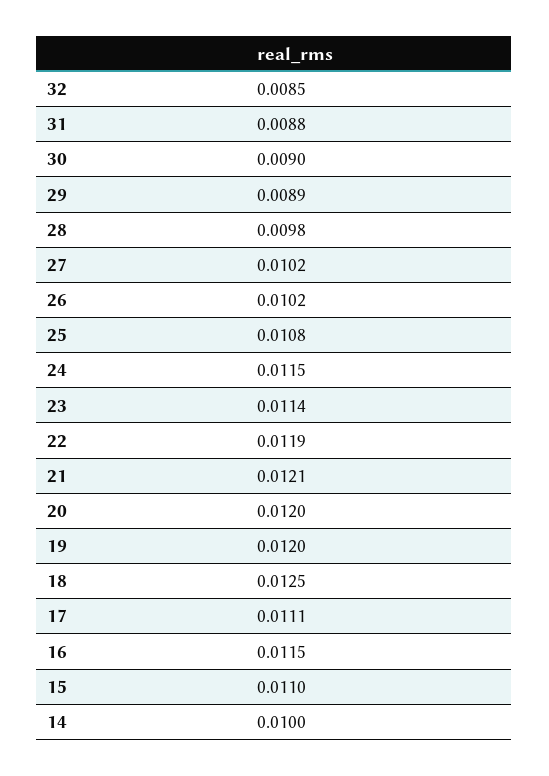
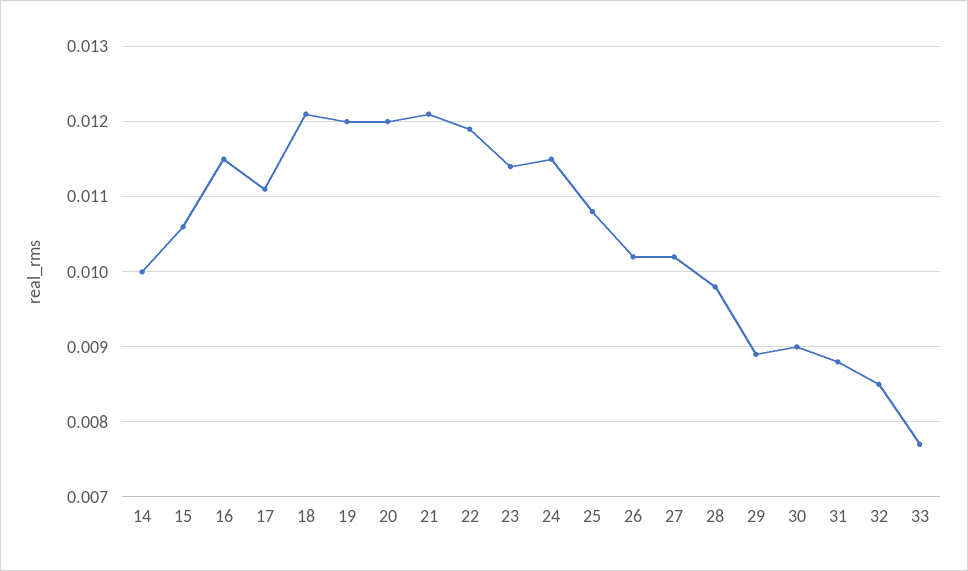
  {
    "32": 0.0085,
    "31": 0.0088,
    "30": 0.009,
    "29": 0.0089,
    "28": 0.0098,
    "27": 0.0102,
    "26": 0.0102,
    "25": 0.0108,
    "24": 0.0115,
    "23": 0.0114,
    "22": 0.0119,
    "21": 0.0121,
    "20": 0.012,
    "19": 0.012,
-   "18": 0.0125,
+   "18": 0.0121,
    "17": 0.0111,
    "16": 0.0115,
-   "15": 0.011,
+   "15": 0.0106,
-   "14": 0.01
+   "14": 0.01,
+   "33": 0.0077
  }

